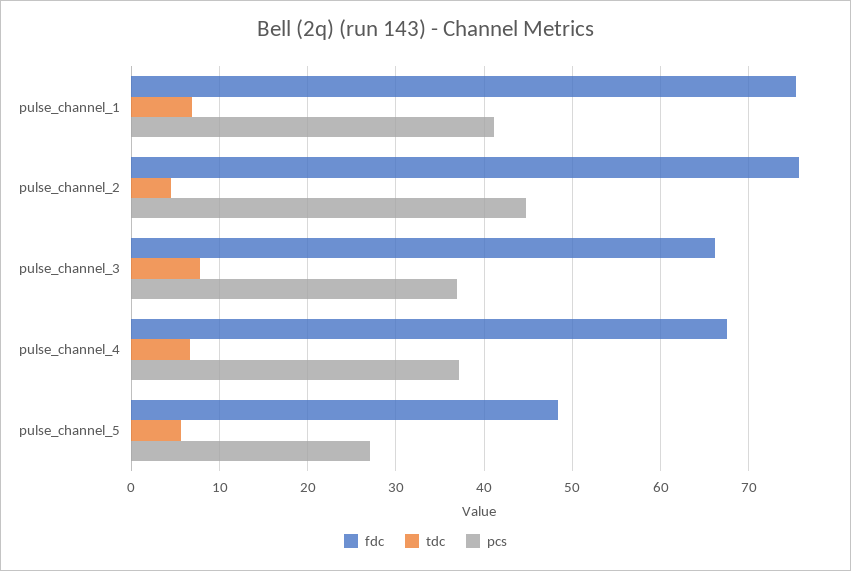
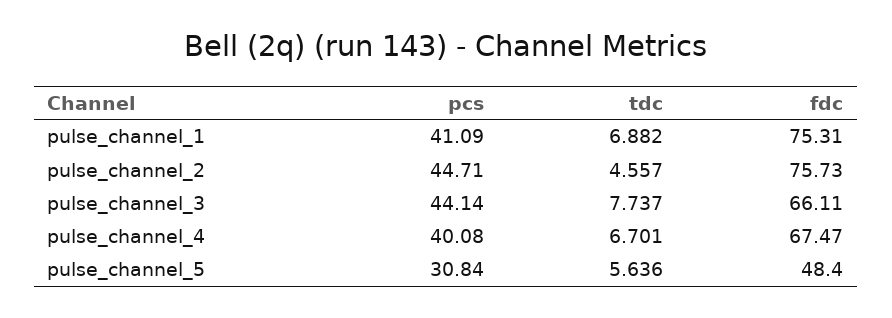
  {
    "fdc": {
      "pulse_channel_1": 75.31,
      "pulse_channel_2": 75.73,
      "pulse_channel_3": 66.11,
      "pulse_channel_4": 67.47,
      "pulse_channel_5": 48.4
    },
    "tdc": {
      "pulse_channel_1": 6.882,
      "pulse_channel_2": 4.557,
      "pulse_channel_3": 7.737,
      "pulse_channel_4": 6.701,
      "pulse_channel_5": 5.636
    },
    "pcs": {
      "pulse_channel_1": 41.09,
      "pulse_channel_2": 44.71,
-     "pulse_channel_3": 37,
+     "pulse_channel_3": 44.14,
-     "pulse_channel_4": 37,
+     "pulse_channel_4": 40.08,
-     "pulse_channel_5": 27
+     "pulse_channel_5": 30.84
    }
  }

